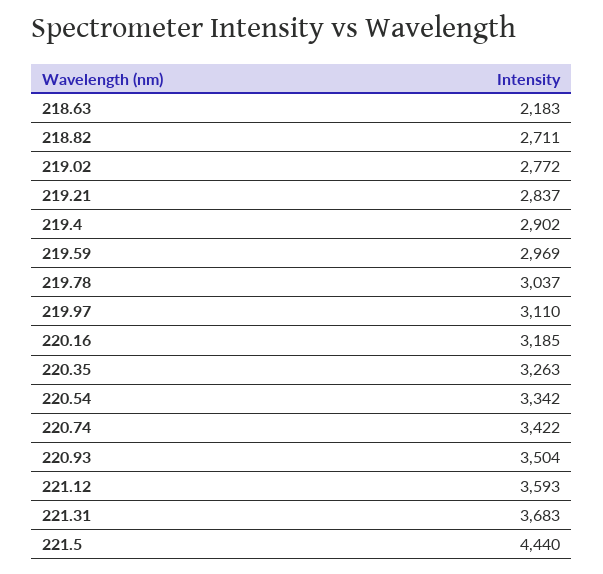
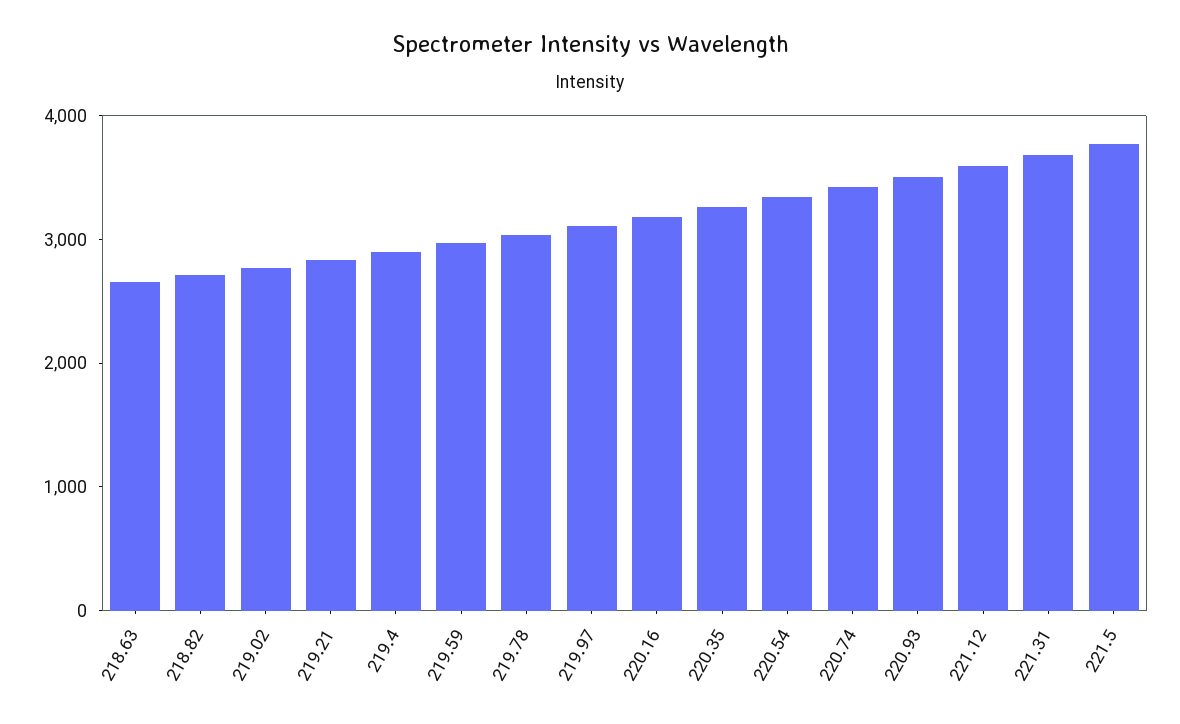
  {
-   "218.63": 2183,
+   "218.63": 2600,
    "218.82": 2711,
    "219.02": 2772,
    "219.21": 2837,
    "219.4": 2902,
    "219.59": 2969,
    "219.78": 3037,
    "219.97": 3110,
    "220.16": 3185,
    "220.35": 3263,
    "220.54": 3342,
    "220.74": 3422,
    "220.93": 3504,
    "221.12": 3593,
    "221.31": 3683,
-   "221.5": 4440
+   "221.5": 3800
  }

